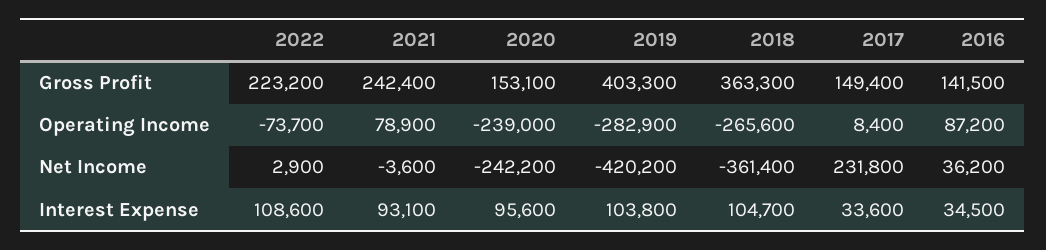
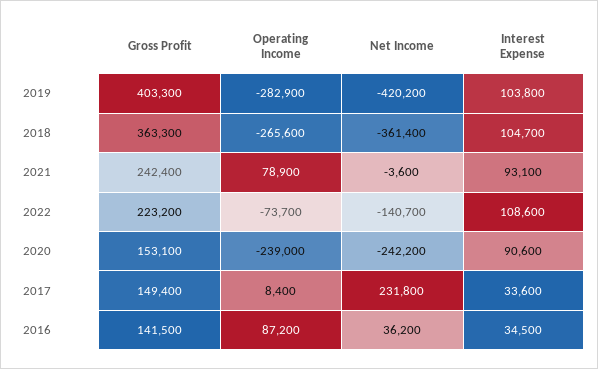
  {
    "2022": {
      "Gross Profit": 223200,
      "Operating Income": -73700,
-     "Net Income": 2900,
+     "Net Income": -140700,
      "Interest Expense": 108600
    },
    "2021": {
      "Gross Profit": 242400,
      "Operating Income": 78900,
      "Net Income": -3600,
      "Interest Expense": 93100
    },
    "2020": {
      "Gross Profit": 153100,
      "Operating Income": -239000,
      "Net Income": -242200,
-     "Interest Expense": 95600
+     "Interest Expense": 90600
    },
    "2019": {
      "Gross Profit": 403300,
      "Operating Income": -282900,
      "Net Income": -420200,
      "Interest Expense": 103800
    },
    "2018": {
      "Gross Profit": 363300,
      "Operating Income": -265600,
      "Net Income": -361400,
      "Interest Expense": 104700
    },
    "2017": {
      "Gross Profit": 149400,
      "Operating Income": 8400,
      "Net Income": 231800,
      "Interest Expense": 33600
    },
    "2016": {
      "Gross Profit": 141500,
      "Operating Income": 87200,
      "Net Income": 36200,
      "Interest Expense": 34500
    }
  }

